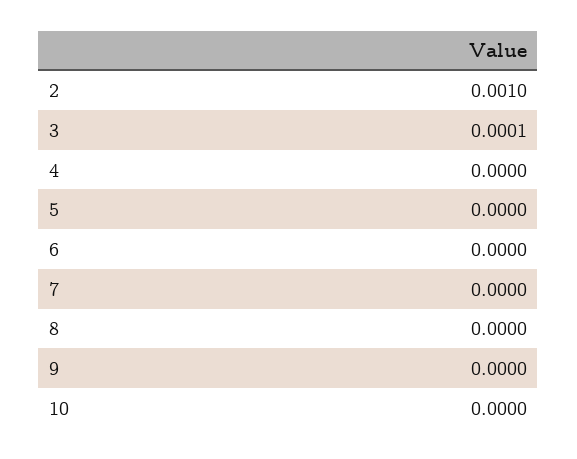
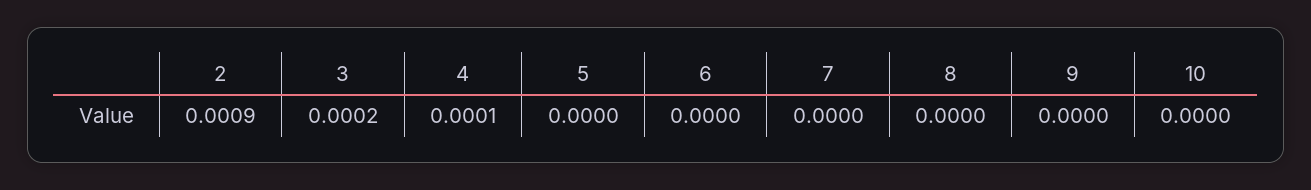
  {
-   "2": 0.001,
+   "2": 0.0009,
-   "3": 0.0001,
+   "3": 0.0002,
-   "4": 0,
+   "4": 0.0001,
    "5": 0,
    "6": 0,
    "7": 0,
    "8": 0,
    "9": 0,
    "10": 0
  }

